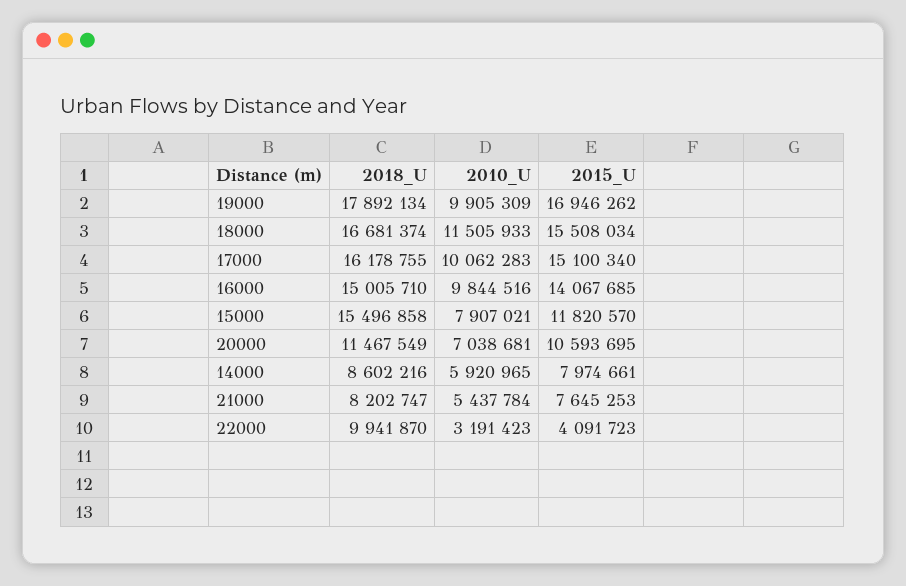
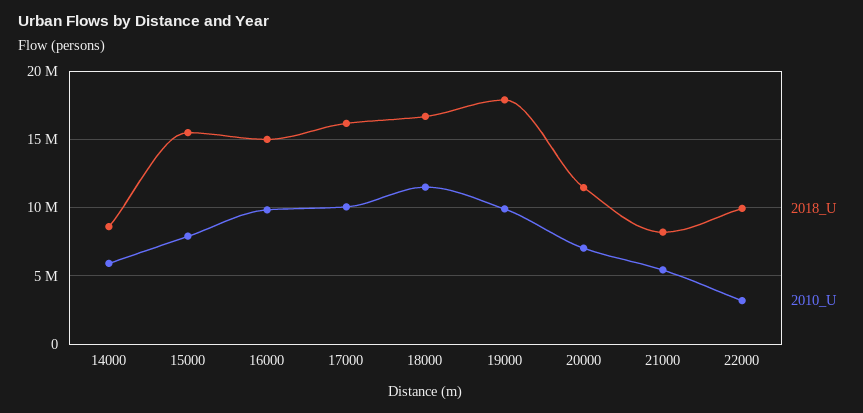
  {
    "2018_U": {
      "19000": 17892134,
      "18000": 16681374,
      "17000": 16178755,
      "16000": 15005710,
      "15000": 15496858,
      "20000": 11467549,
      "14000": 8602216,
      "21000": 8202747,
      "22000": 9941870
    },
    "2010_U": {
      "19000": 9905309,
      "18000": 11505933,
      "17000": 10062283,
      "16000": 9844516,
      "15000": 7907021,
      "20000": 7038681,
      "14000": 5920965,
      "21000": 5437784,
      "22000": 3191423
-   },
+   }
-   "2015_U": {
-     "19000": 16946262,
-     "18000": 15508034,
-     "17000": 15100340,
-     "16000": 14067685,
-     "15000": 11820570,
-     "20000": 10593695,
-     "14000": 7974661,
-     "21000": 7645253,
-     "22000": 4091723
-   }
  }

